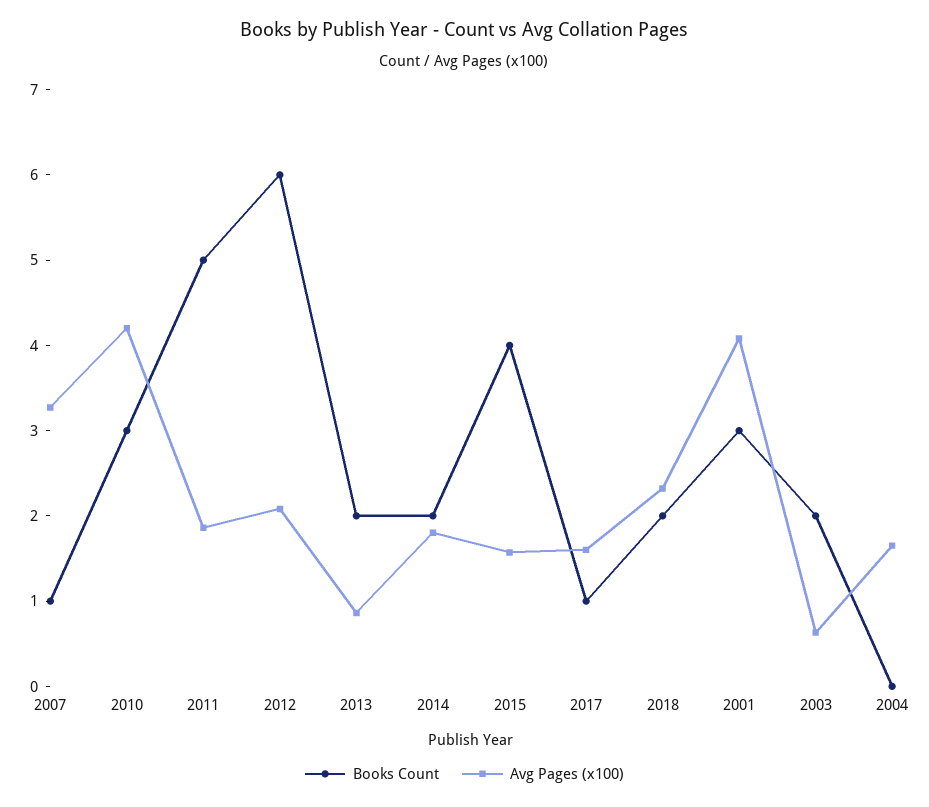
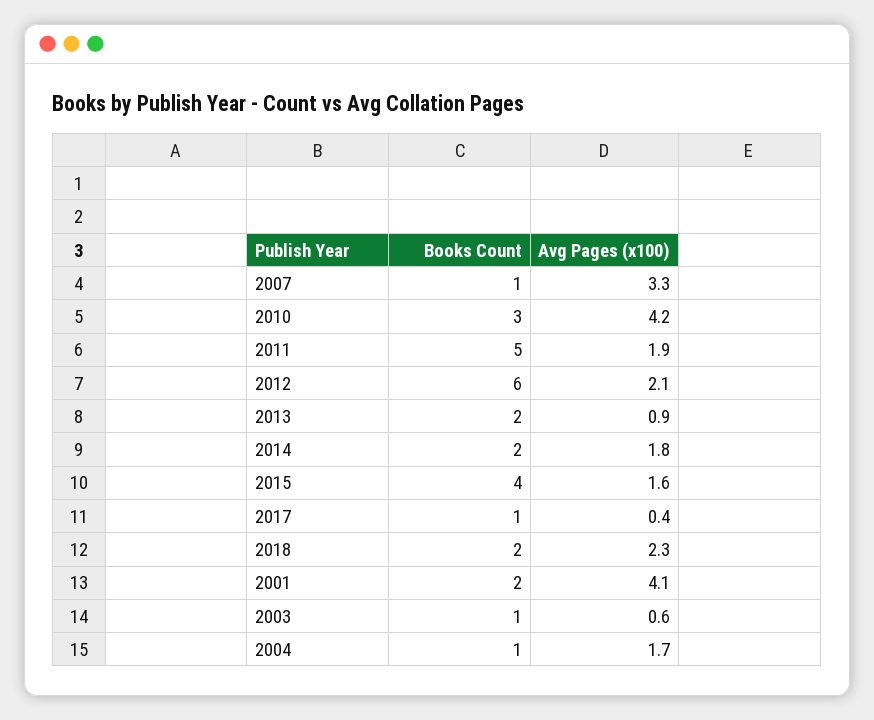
  {
    "Books Count": {
      "2007": 1,
      "2010": 3,
      "2011": 5,
      "2012": 6,
      "2013": 2,
      "2014": 2,
      "2015": 4,
      "2017": 1,
      "2018": 2,
-     "2001": 3,
+     "2001": 2,
-     "2003": 2,
+     "2003": 1,
-     "2004": 0
+     "2004": 1
    },
    "Avg Pages (x100)": {
      "2007": 3.3,
      "2010": 4.2,
      "2011": 1.9,
      "2012": 2.1,
      "2013": 0.9,
      "2014": 1.8,
      "2015": 1.6,
-     "2017": 1.6,
+     "2017": 0.4,
      "2018": 2.3,
      "2001": 4.1,
      "2003": 0.6,
      "2004": 1.7
    }
  }

